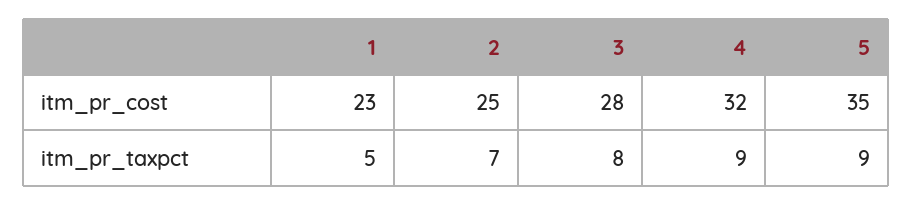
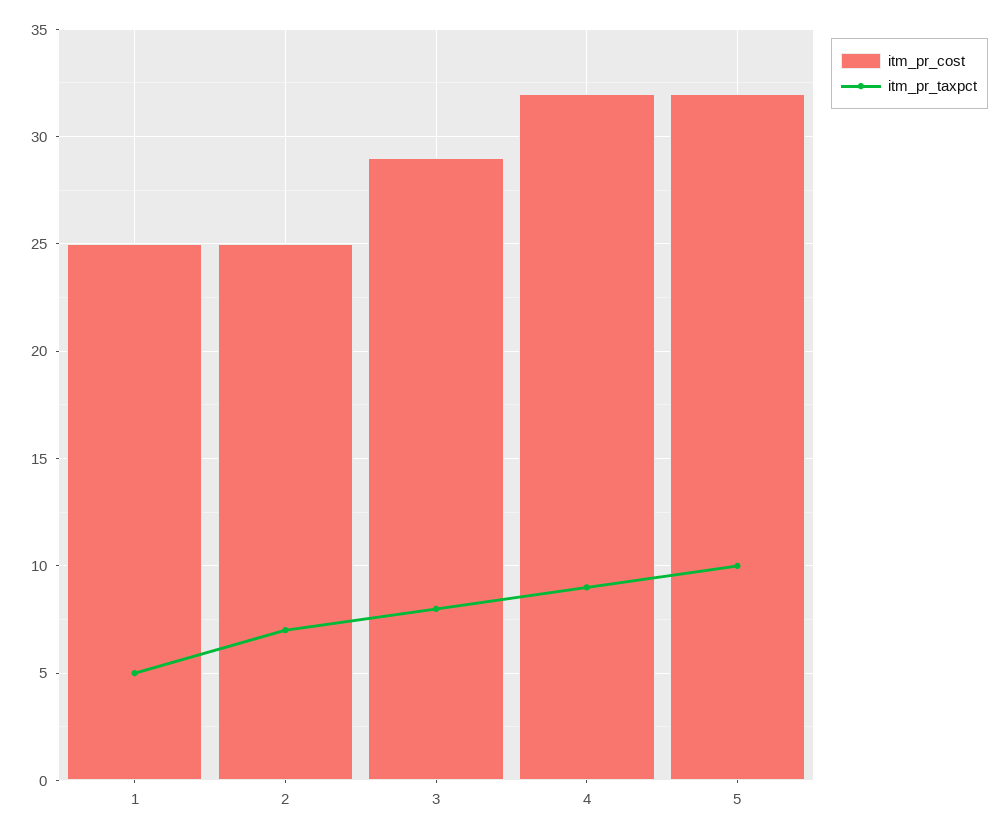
  {
    "itm_pr_cost": {
-     "1": 23,
+     "1": 25,
      "2": 25,
-     "3": 28,
+     "3": 29,
      "4": 32,
-     "5": 35
+     "5": 32
    },
    "itm_pr_taxpct": {
      "1": 5,
      "2": 7,
      "3": 8,
      "4": 9,
-     "5": 9
+     "5": 10
    }
  }

